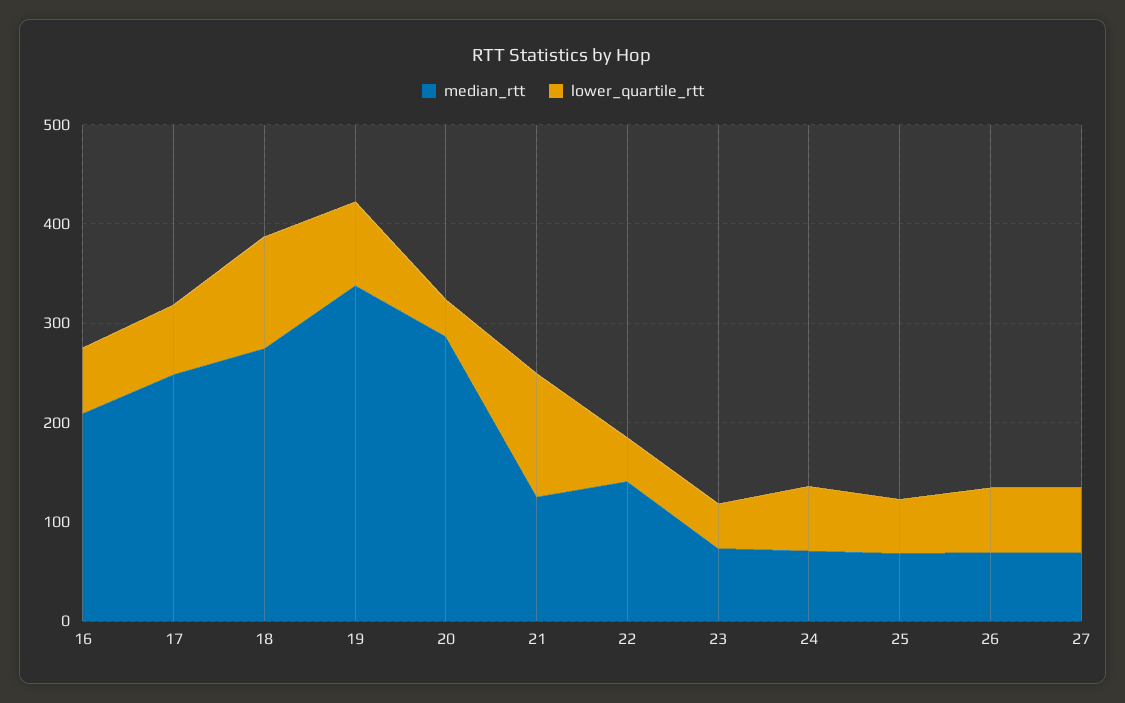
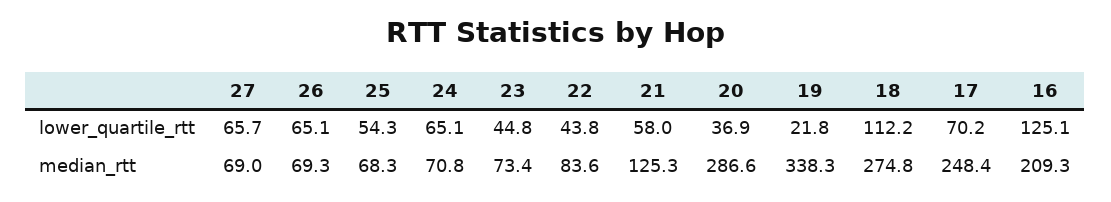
  {
    "median_rtt": {
      "16": 209.3,
      "17": 248.4,
      "18": 274.8,
      "19": 338.3,
      "20": 286.6,
      "21": 125.3,
-     "22": 140,
+     "22": 83.6,
      "23": 73.4,
      "24": 70.8,
      "25": 68.3,
      "26": 69.3,
      "27": 69
    },
    "lower_quartile_rtt": {
-     "16": 60,
+     "16": 125.1,
      "17": 70.2,
      "18": 112.2,
-     "19": 80,
+     "19": 21.8,
      "20": 36.9,
-     "21": 120,
+     "21": 58,
      "22": 43.8,
      "23": 44.8,
      "24": 65.1,
      "25": 54.3,
      "26": 65.1,
      "27": 65.7
    }
  }

